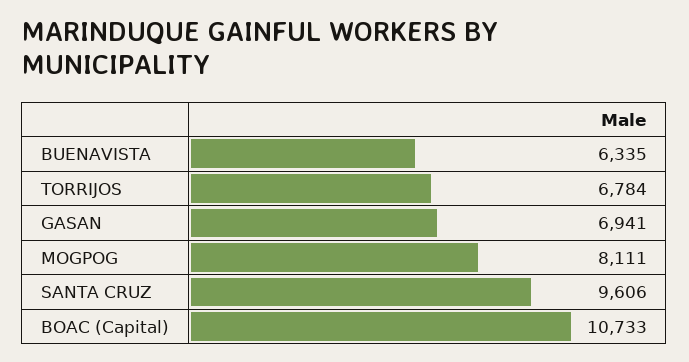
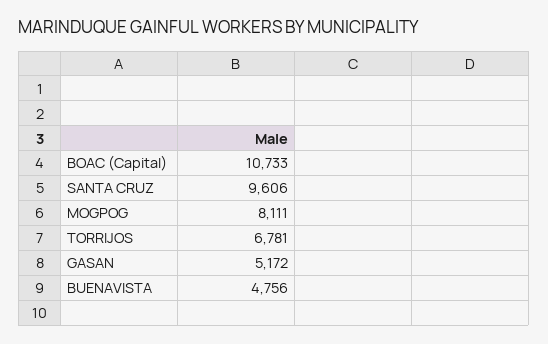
  {
-   "BUENAVISTA": 6335,
+   "BUENAVISTA": 4756,
-   "TORRIJOS": 6784,
+   "TORRIJOS": 6781,
-   "GASAN": 6941,
+   "GASAN": 5172,
    "MOGPOG": 8111,
    "SANTA CRUZ": 9606,
    "BOAC (Capital)": 10733
  }

